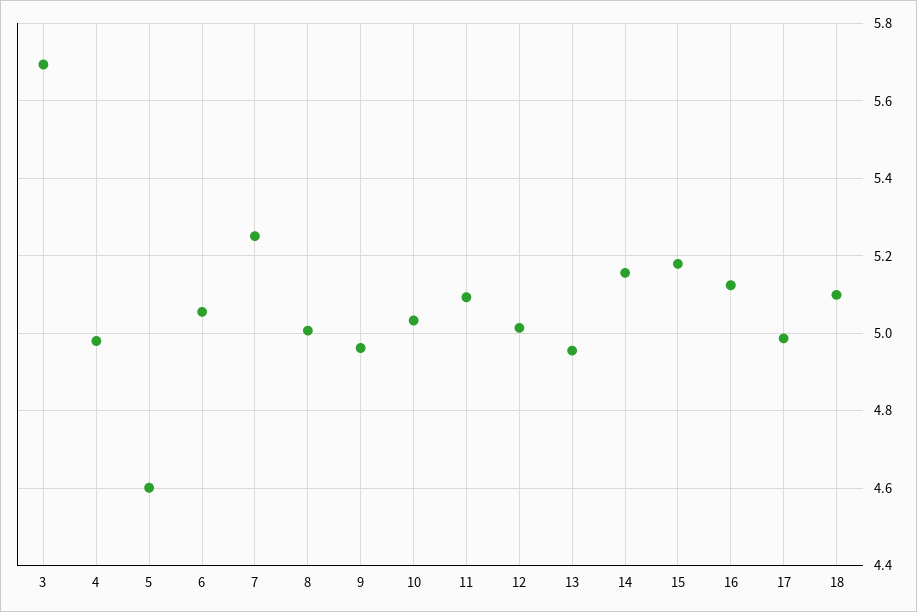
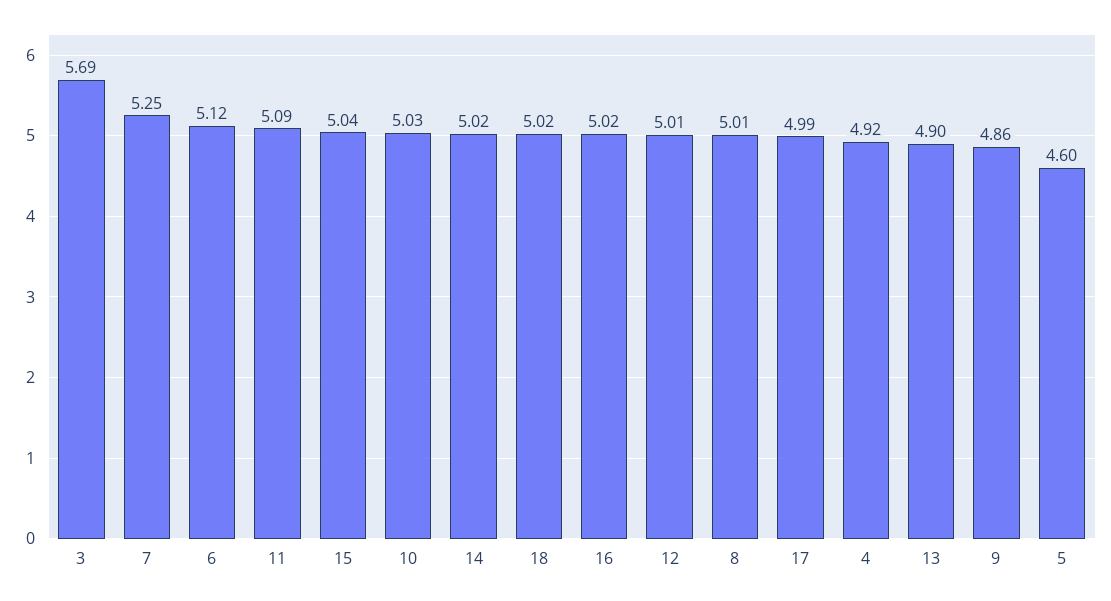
  {
    "3": 5.69,
-   "4": 4.98,
+   "4": 4.92,
    "5": 4.6,
-   "6": 5.06,
+   "6": 5.12,
    "7": 5.25,
    "8": 5.01,
-   "9": 4.96,
+   "9": 4.86,
    "10": 5.03,
    "11": 5.09,
    "12": 5.01,
-   "13": 4.96,
+   "13": 4.9,
-   "14": 5.16,
+   "14": 5.02,
-   "15": 5.18,
+   "15": 5.04,
-   "16": 5.12,
+   "16": 5.02,
    "17": 4.99,
-   "18": 5.1
+   "18": 5.02
  }

